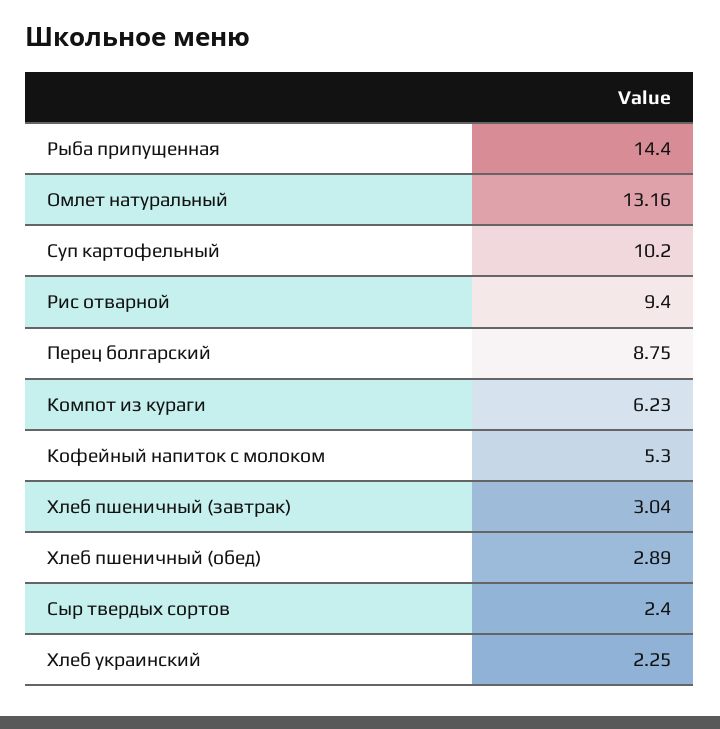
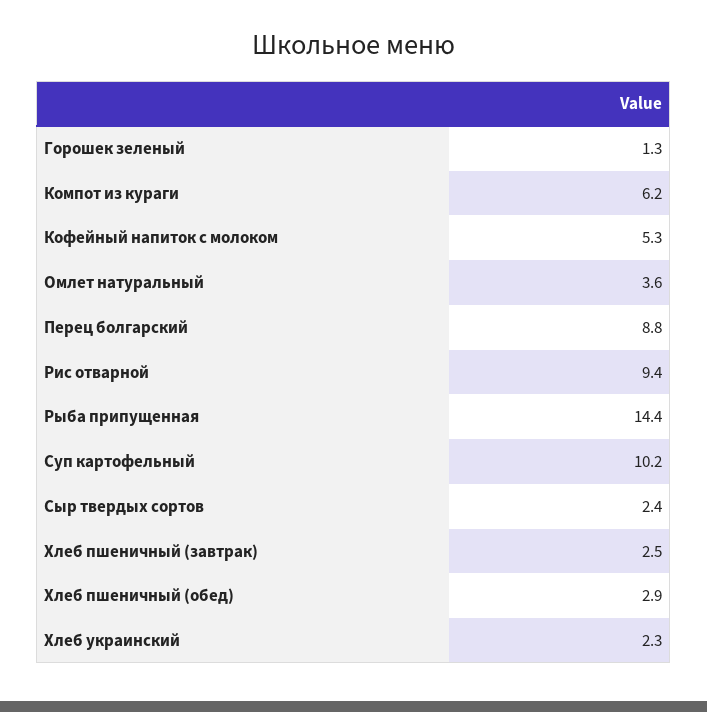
  {
    "Рыба припущенная": 14.4,
-   "Омлет натуральный": 13.16,
+   "Омлет натуральный": 3.6,
    "Суп картофельный": 10.2,
    "Рис отварной": 9.4,
    "Перец болгарский": 8.75,
    "Компот из кураги": 6.23,
    "Кофейный напиток с молоком": 5.3,
-   "Хлеб пшеничный (завтрак)": 3.04,
+   "Хлеб пшеничный (завтрак)": 2.5,
    "Хлеб пшеничный (обед)": 2.89,
    "Сыр твердых сортов": 2.4,
-   "Хлеб украинский": 2.25
+   "Хлеб украинский": 2.25,
+   "Горошек зеленый": 1.3
  }

